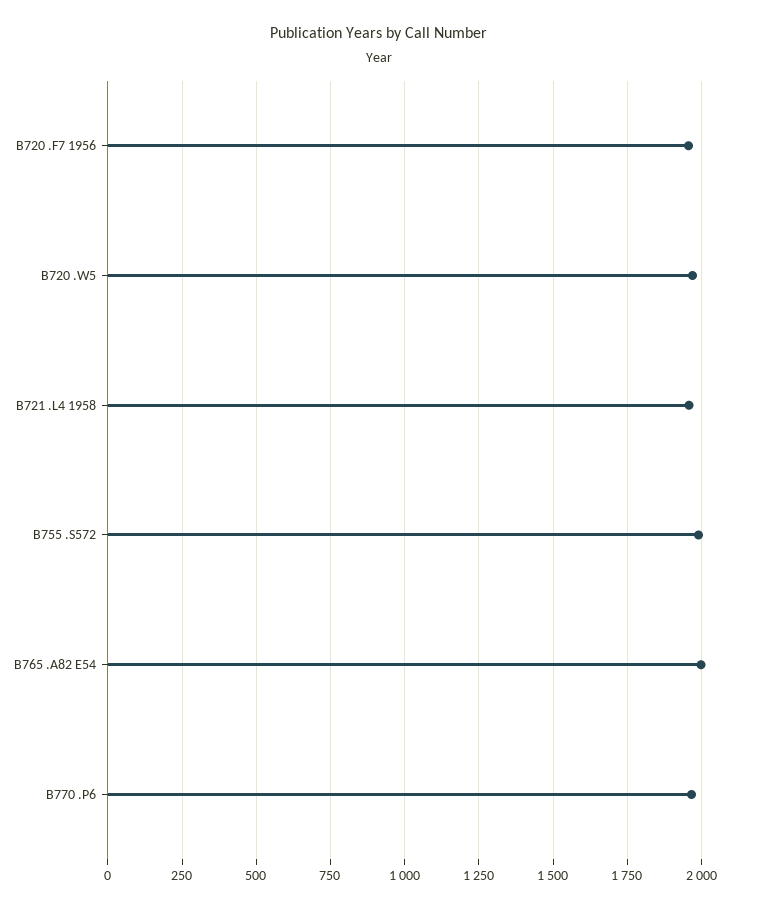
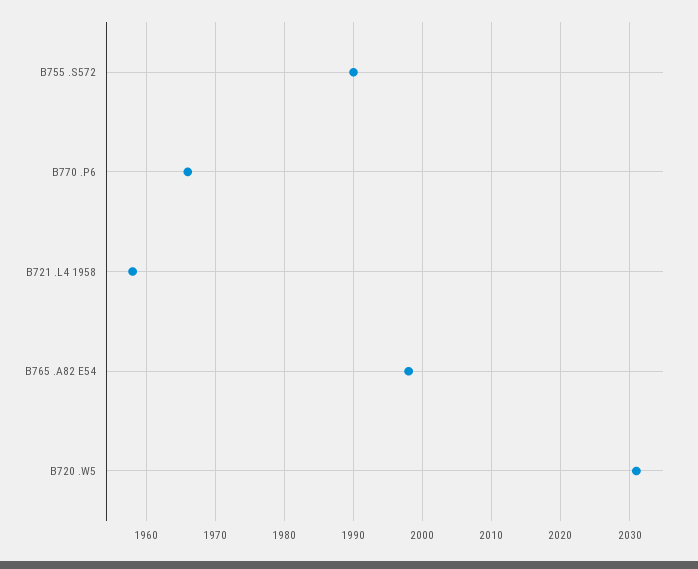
  {
-   "B720 .F7 1956": 1950,
-   "B720 .W5": 1975,
+   "B720 .W5": 2031,
    "B721 .L4 1958": 1958,
    "B755 .S572": 1990,
    "B765 .A82 E54": 1998,
    "B770 .P6": 1966
  }

